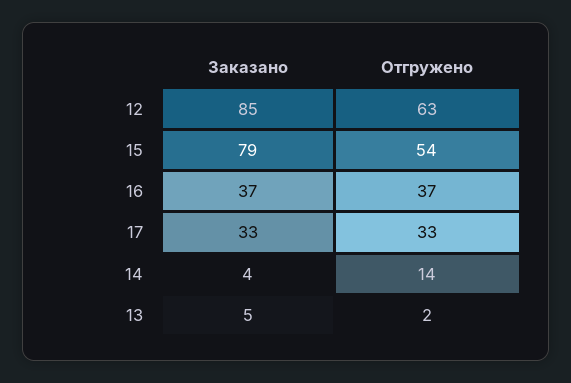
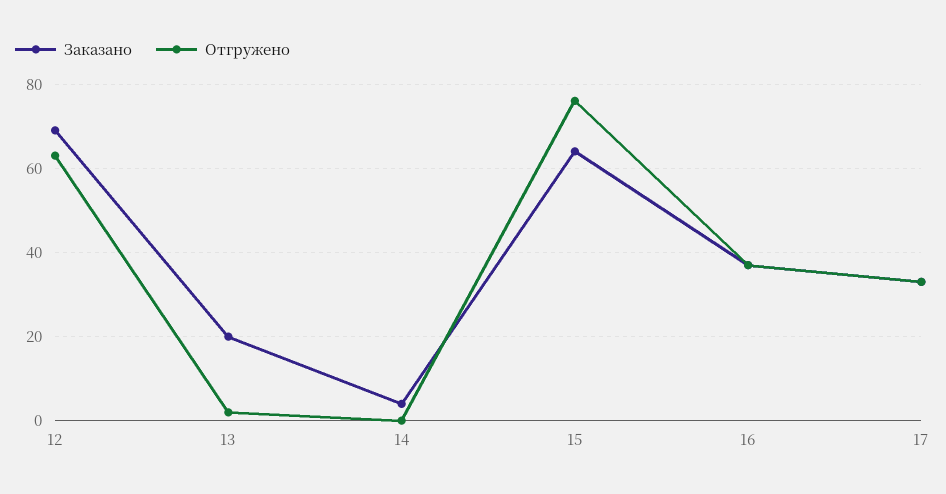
  {
    "Заказано": {
-     "12": 85,
+     "12": 70,
-     "15": 79,
+     "15": 65,
      "16": 37,
      "17": 33,
      "14": 4,
-     "13": 5
+     "13": 20
    },
    "Отгружено": {
      "12": 63,
-     "15": 54,
+     "15": 75,
      "16": 37,
      "17": 33,
-     "14": 14,
+     "14": 0,
      "13": 2
    }
  }

